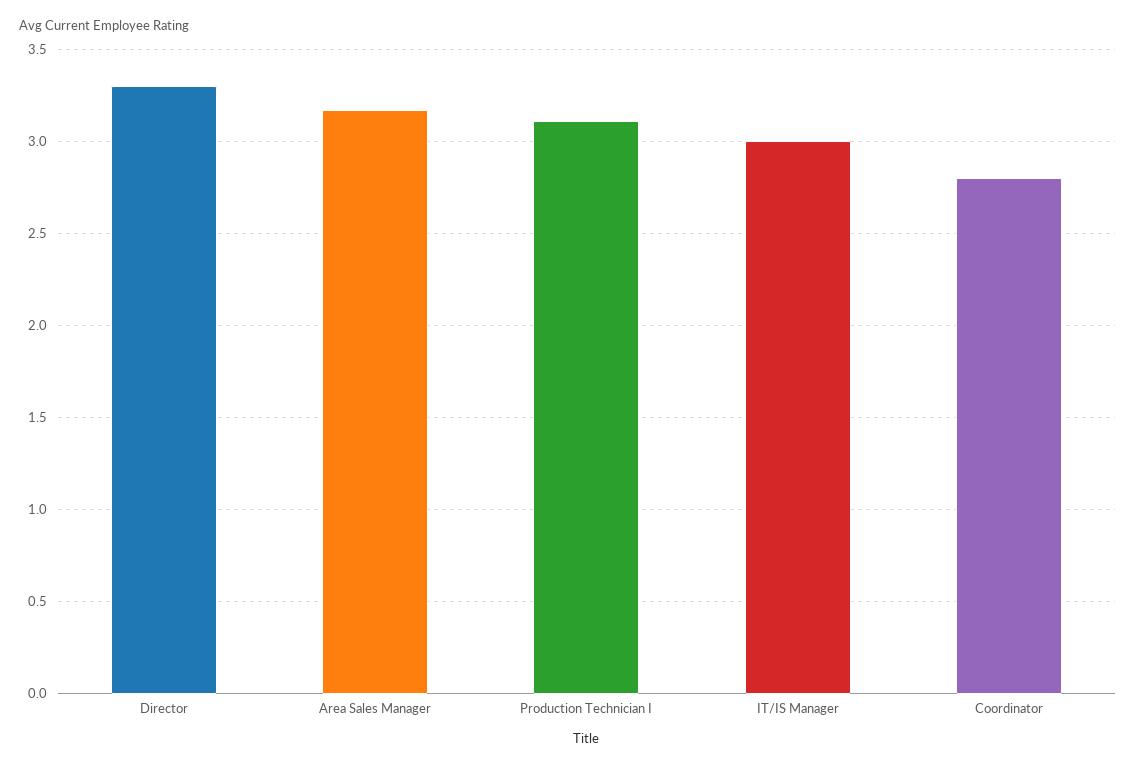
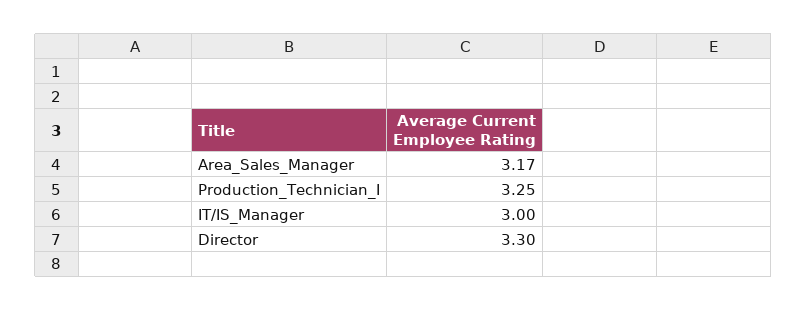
  {
    "Director": 3.3,
    "Area Sales Manager": 3.17,
-   "Production Technician I": 3.1,
+   "Production Technician I": 3.25,
-   "IT/IS Manager": 3,
+   "IT/IS Manager": 3
-   "Coordinator": 2.8
  }

